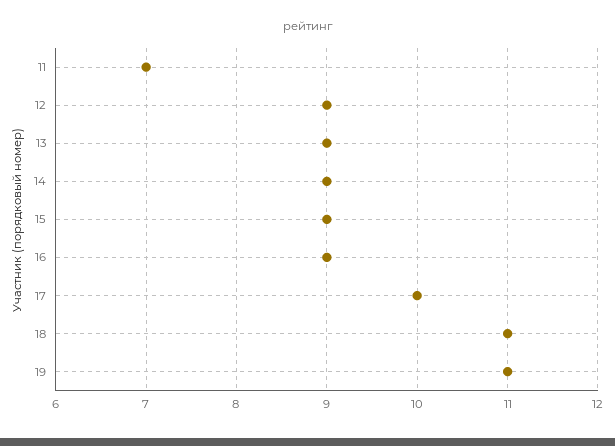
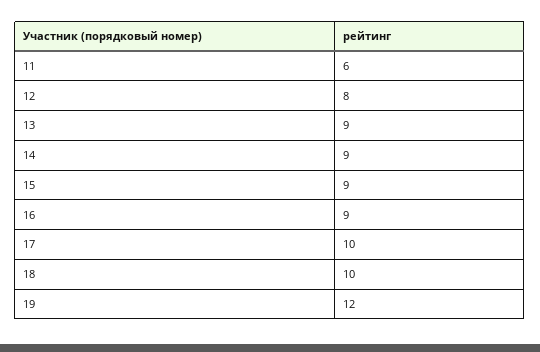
  {
-   "11": 7,
+   "11": 6,
-   "12": 9,
+   "12": 8,
    "13": 9,
    "14": 9,
    "15": 9,
    "16": 9,
    "17": 10,
-   "18": 11,
+   "18": 10,
-   "19": 11
+   "19": 12
  }

